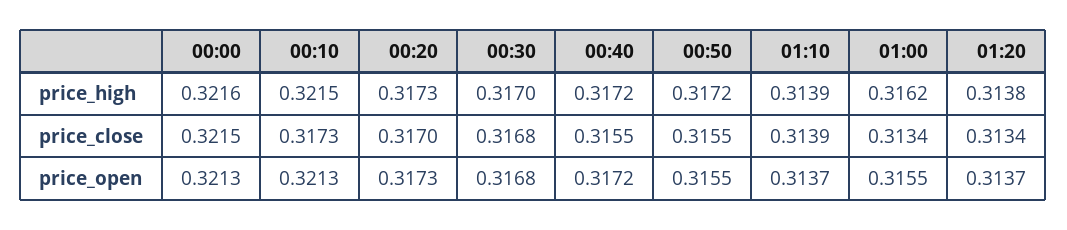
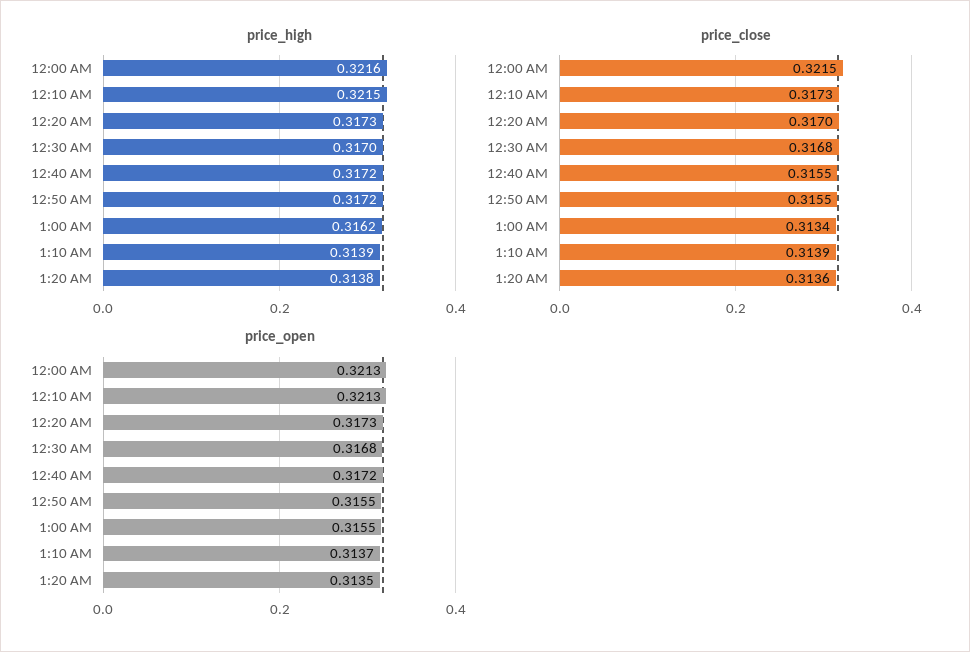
  {
    "price_high": {
      "00:00": 0.3216,
      "00:10": 0.3215,
      "00:20": 0.3173,
      "00:30": 0.317,
      "00:40": 0.3172,
      "00:50": 0.3172,
      "01:10": 0.3139,
      "01:00": 0.3162,
      "01:20": 0.3138
    },
    "price_close": {
      "00:00": 0.3215,
      "00:10": 0.3173,
      "00:20": 0.317,
      "00:30": 0.3168,
      "00:40": 0.3155,
      "00:50": 0.3155,
      "01:10": 0.3139,
      "01:00": 0.3134,
-     "01:20": 0.3134
+     "01:20": 0.3136
    },
    "price_open": {
      "00:00": 0.3213,
      "00:10": 0.3213,
      "00:20": 0.3173,
      "00:30": 0.3168,
      "00:40": 0.3172,
      "00:50": 0.3155,
      "01:10": 0.3137,
      "01:00": 0.3155,
-     "01:20": 0.3137
+     "01:20": 0.3135
    }
  }

